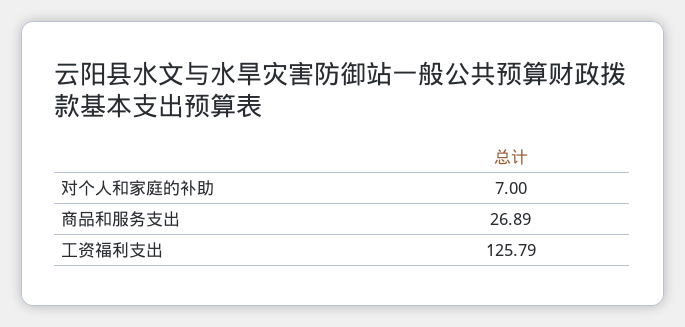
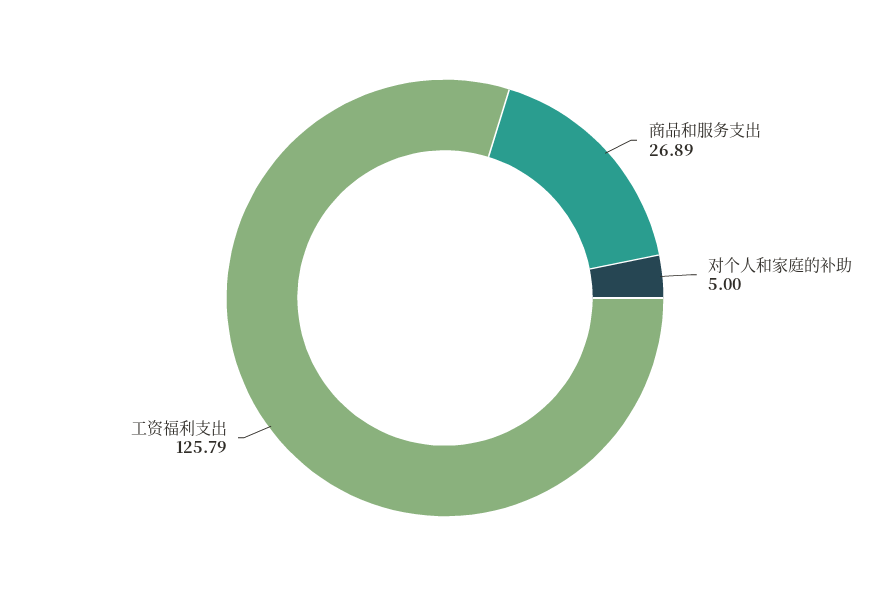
  {
-   "对个人和家庭的补助": 7,
+   "对个人和家庭的补助": 5,
    "商品和服务支出": 26.89,
    "工资福利支出": 125.79
  }

